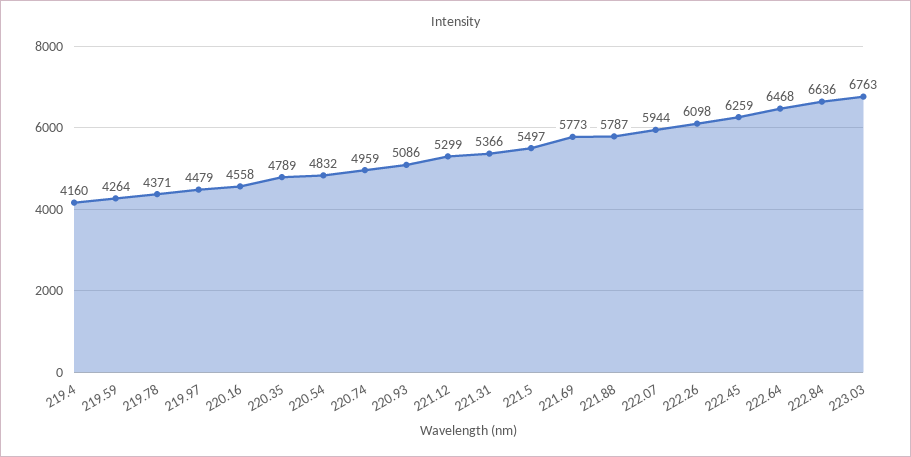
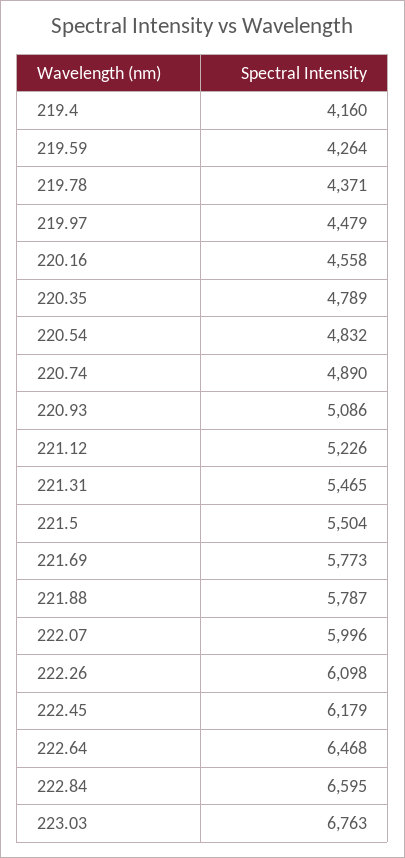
  {
    "219.4": 4160,
    "219.59": 4264,
    "219.78": 4371,
    "219.97": 4479,
    "220.16": 4558,
    "220.35": 4789,
    "220.54": 4832,
-   "220.74": 4959,
+   "220.74": 4890,
    "220.93": 5086,
-   "221.12": 5299,
+   "221.12": 5226,
-   "221.31": 5366,
+   "221.31": 5465,
-   "221.5": 5497,
+   "221.5": 5504,
    "221.69": 5773,
    "221.88": 5787,
-   "222.07": 5944,
+   "222.07": 5996,
    "222.26": 6098,
-   "222.45": 6259,
+   "222.45": 6179,
    "222.64": 6468,
-   "222.84": 6636,
+   "222.84": 6595,
    "223.03": 6763
  }

